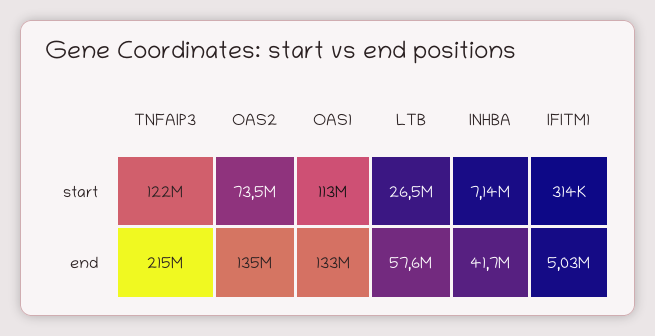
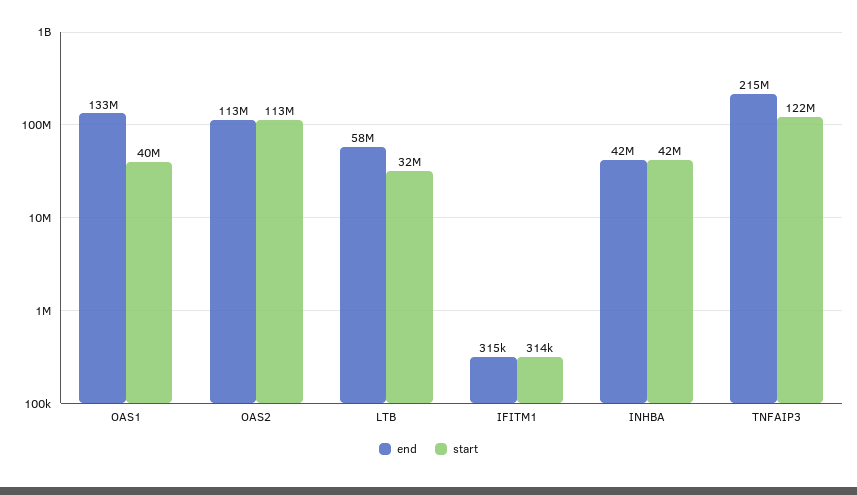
  {
    "start": {
      "TNFAIP3": 122000000,
-     "OAS2": 73500000,
+     "OAS2": 113000000,
-     "OAS1": 113000000,
+     "OAS1": 40000000,
-     "LTB": 26500000,
+     "LTB": 32000000,
-     "INHBA": 7140000,
+     "INHBA": 42000000,
      "IFITM1": 314000
    },
    "end": {
      "TNFAIP3": 215000000,
-     "OAS2": 135000000,
+     "OAS2": 113000000,
      "OAS1": 133000000,
      "LTB": 57600000,
      "INHBA": 41700000,
-     "IFITM1": 5030000
+     "IFITM1": 315000
    }
  }

